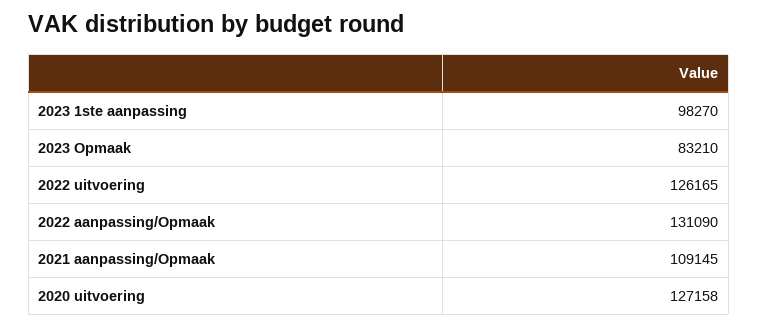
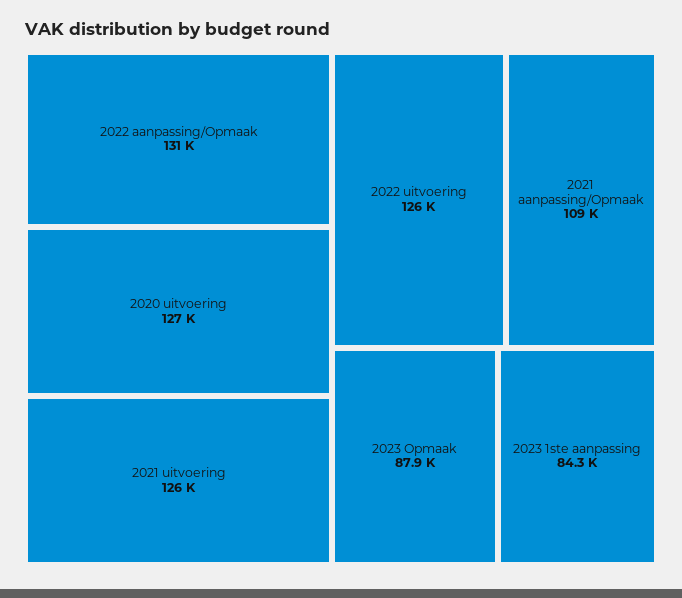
  {
-   "2023 1ste aanpassing": 98270,
+   "2023 1ste aanpassing": 84300,
-   "2023 Opmaak": 83210,
+   "2023 Opmaak": 87900,
    "2022 uitvoering": 126165,
    "2022 aanpassing/Opmaak": 131090,
    "2021 aanpassing/Opmaak": 109145,
-   "2020 uitvoering": 127158
+   "2020 uitvoering": 127158,
+   "2021 uitvoering": 126000
  }

